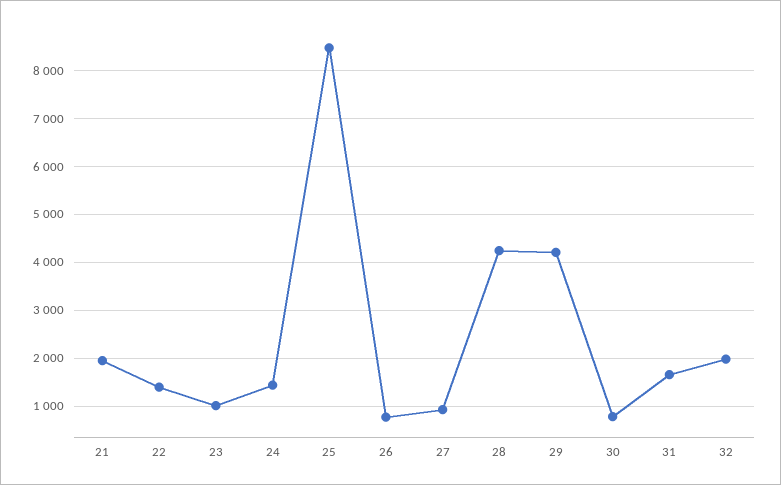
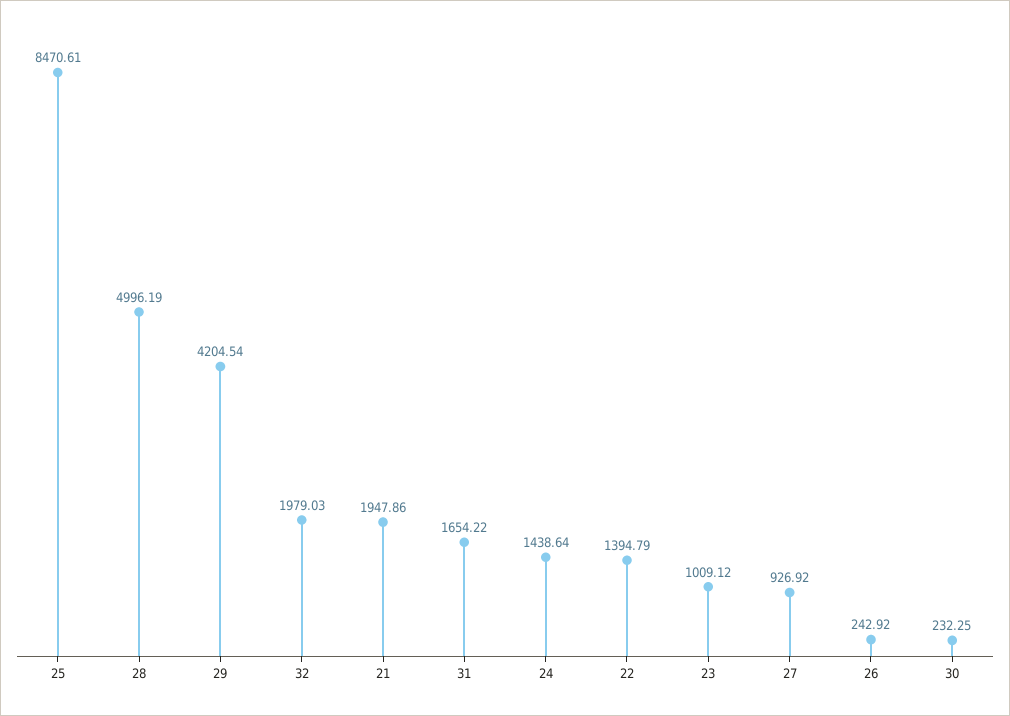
  {
    "21": 1947.86,
    "22": 1394.79,
    "23": 1009.12,
    "24": 1438.64,
    "25": 8470.61,
-   "26": 800,
+   "26": 242.92,
    "27": 926.92,
-   "28": 4200,
+   "28": 4996.19,
    "29": 4204.54,
-   "30": 800,
+   "30": 232.25,
    "31": 1654.22,
    "32": 1979.03
  }

